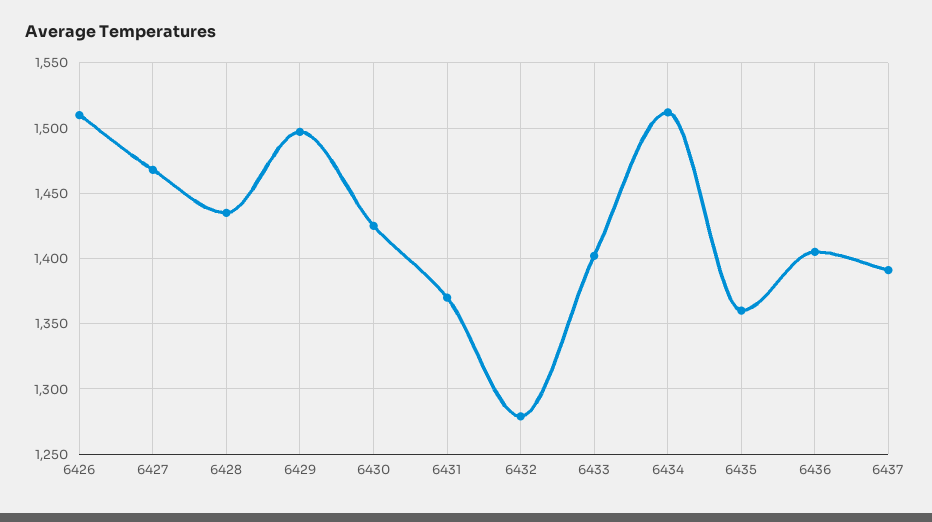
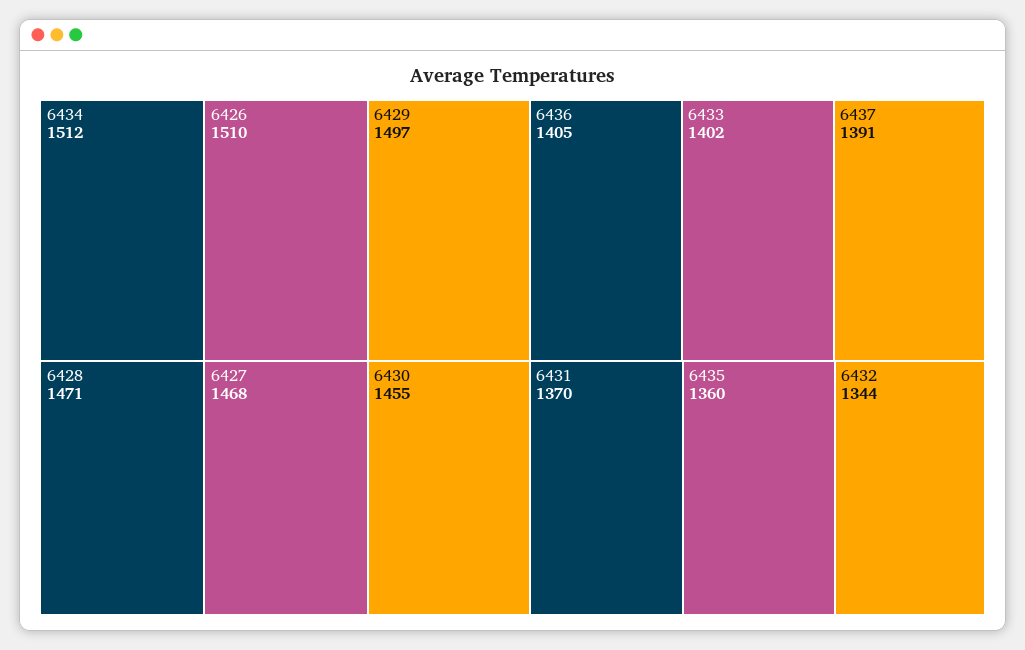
  {
    "6426": 1510,
    "6427": 1468,
-   "6428": 1435,
+   "6428": 1471,
    "6429": 1497,
-   "6430": 1425,
+   "6430": 1455,
    "6431": 1370,
-   "6432": 1280,
+   "6432": 1344,
    "6433": 1402,
    "6434": 1512,
    "6435": 1360,
    "6436": 1405,
    "6437": 1391
  }

